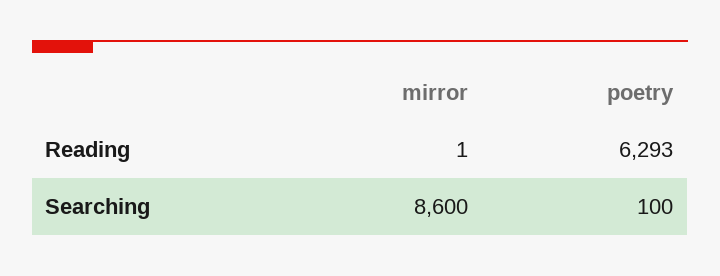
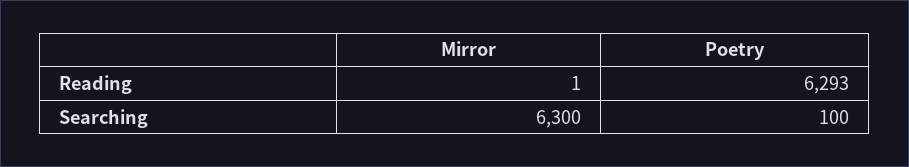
  {
    "mirror": {
      "Reading": 1,
-     "Searching": 8600
+     "Searching": 6300
    },
    "poetry": {
      "Reading": 6293,
      "Searching": 100
    }
  }

